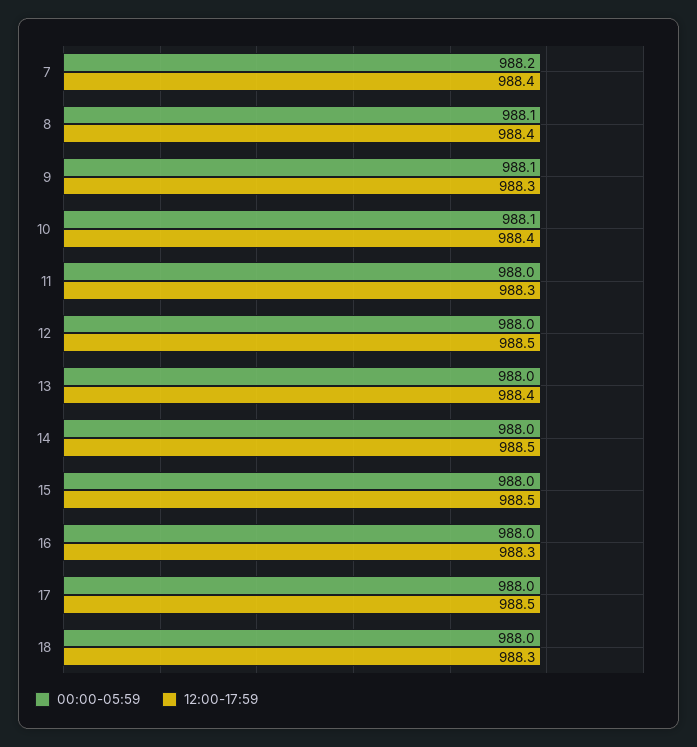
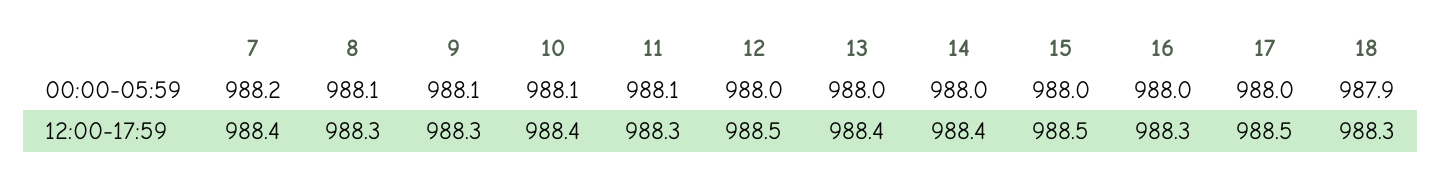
  {
    "00:00-05:59": {
      "7": 988.2,
      "8": 988.1,
      "9": 988.1,
      "10": 988.1,
-     "11": 988,
+     "11": 988.1,
      "12": 988,
      "13": 988,
      "14": 988,
      "15": 988,
      "16": 988,
      "17": 988,
-     "18": 988
+     "18": 987.9
    },
    "12:00-17:59": {
      "7": 988.4,
-     "8": 988.4,
+     "8": 988.3,
      "9": 988.3,
      "10": 988.4,
      "11": 988.3,
      "12": 988.5,
      "13": 988.4,
-     "14": 988.5,
+     "14": 988.4,
      "15": 988.5,
      "16": 988.3,
      "17": 988.5,
      "18": 988.3
    }
  }

